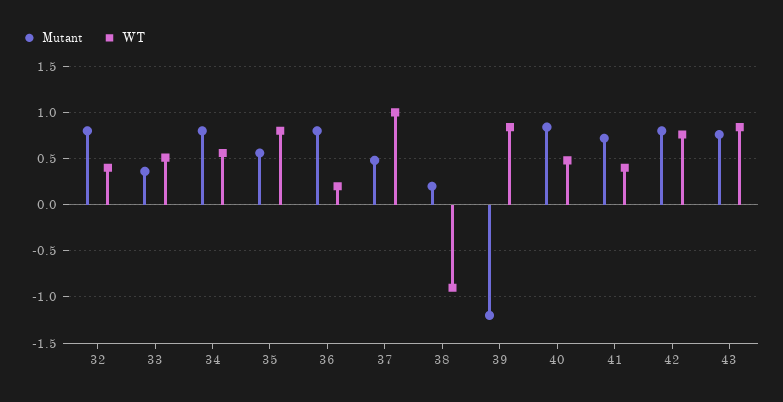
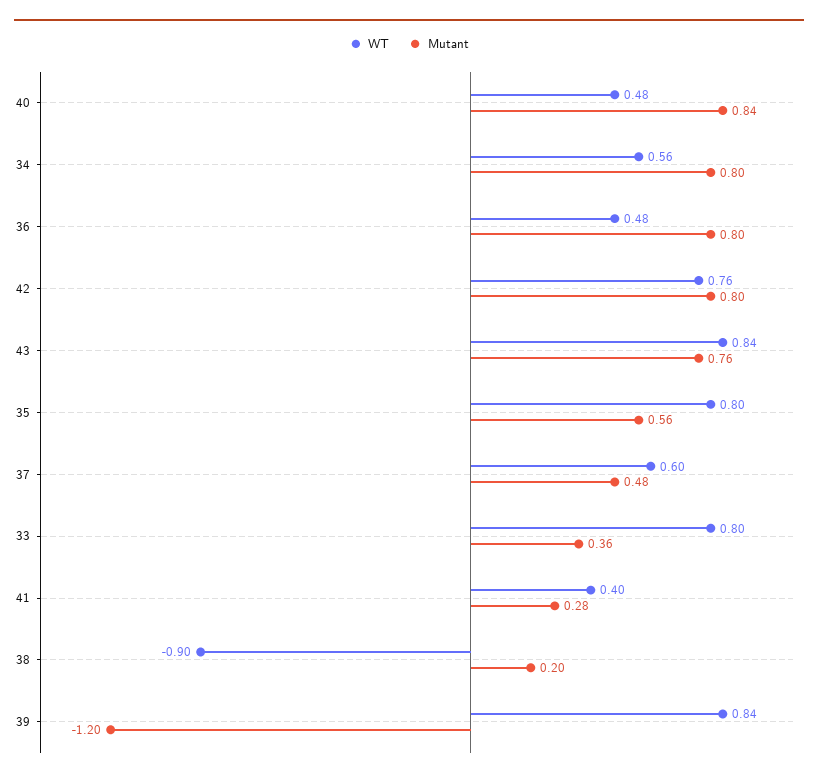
  {
    "Mutant": {
-     "32": 0.8,
      "33": 0.36,
      "34": 0.8,
      "35": 0.56,
      "36": 0.8,
      "37": 0.48,
      "38": 0.2,
      "39": -1.2,
      "40": 0.84,
-     "41": 0.7,
+     "41": 0.28,
      "42": 0.8,
      "43": 0.76
    },
    "WT": {
-     "32": 0.4,
-     "33": 0.5,
+     "33": 0.8,
      "34": 0.56,
      "35": 0.8,
-     "36": 0.2,
+     "36": 0.48,
-     "37": 1,
+     "37": 0.6,
      "38": -0.9,
      "39": 0.84,
      "40": 0.48,
      "41": 0.4,
      "42": 0.76,
      "43": 0.84
    }
  }

